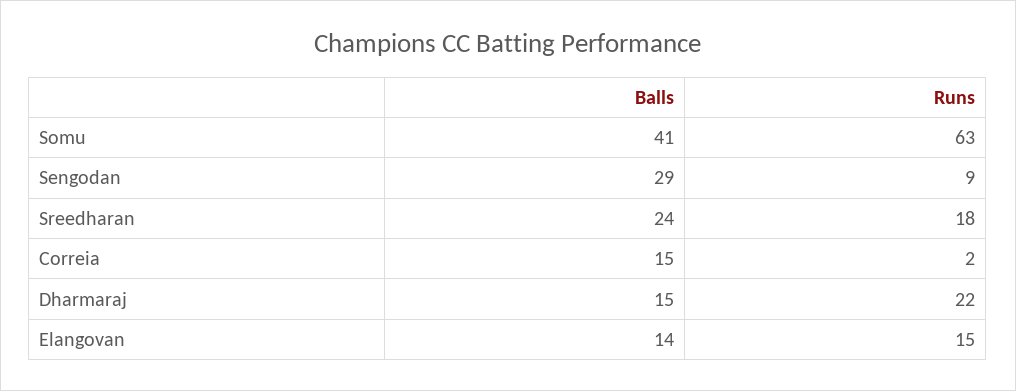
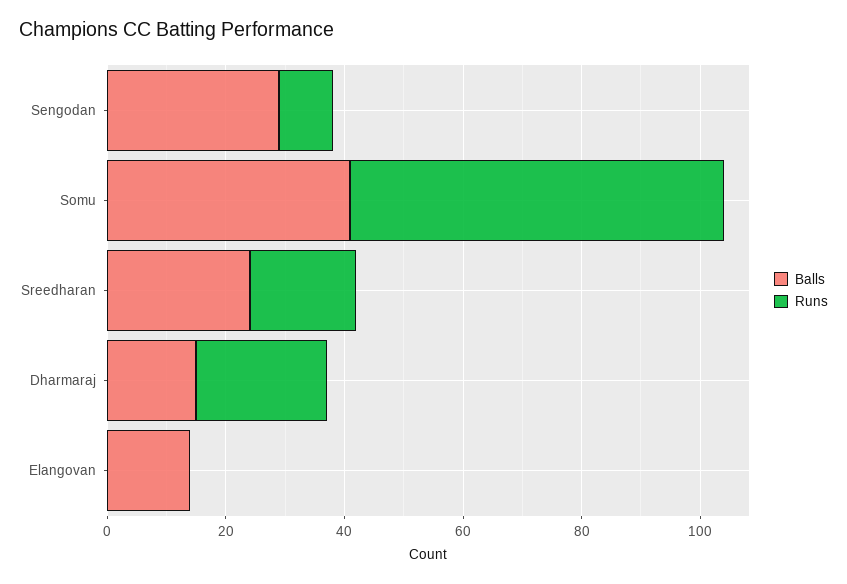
  {
    "Balls": {
      "Somu": 41,
      "Sengodan": 29,
      "Sreedharan": 24,
-     "Correia": 15,
      "Dharmaraj": 15,
      "Elangovan": 14
    },
    "Runs": {
      "Somu": 63,
      "Sengodan": 9,
      "Sreedharan": 18,
-     "Correia": 2,
      "Dharmaraj": 22,
-     "Elangovan": 15
+     "Elangovan": 0
    }
  }

